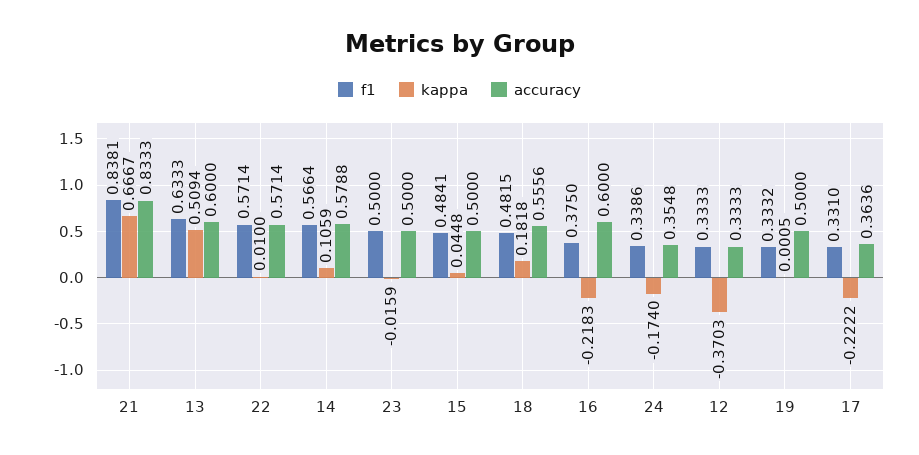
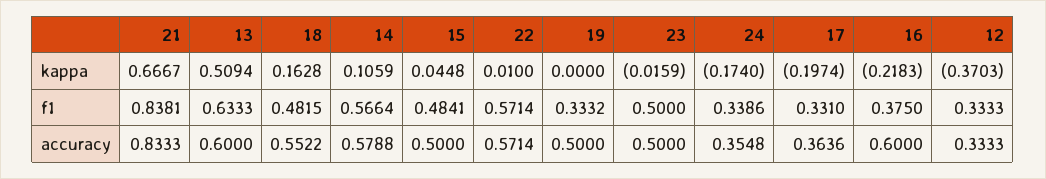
  {
    "f1": {
      "21": 0.8381,
      "13": 0.6333,
      "22": 0.5714,
      "14": 0.5664,
      "23": 0.5,
      "15": 0.4841,
      "18": 0.4815,
      "16": 0.375,
      "24": 0.3386,
      "12": 0.3333,
      "19": 0.3332,
      "17": 0.331
    },
    "kappa": {
      "21": 0.6667,
      "13": 0.5094,
      "22": 0.01,
      "14": 0.1059,
      "23": -0.0159,
      "15": 0.0448,
-     "18": 0.1818,
+     "18": 0.1628,
      "16": -0.2183,
      "24": -0.174,
      "12": -0.3703,
-     "19": 0.0005,
+     "19": 0,
-     "17": -0.2222
+     "17": -0.1974
    },
    "accuracy": {
      "21": 0.8333,
      "13": 0.6,
      "22": 0.5714,
      "14": 0.5788,
      "23": 0.5,
      "15": 0.5,
-     "18": 0.5556,
+     "18": 0.5522,
      "16": 0.6,
      "24": 0.3548,
      "12": 0.3333,
      "19": 0.5,
      "17": 0.3636
    }
  }

